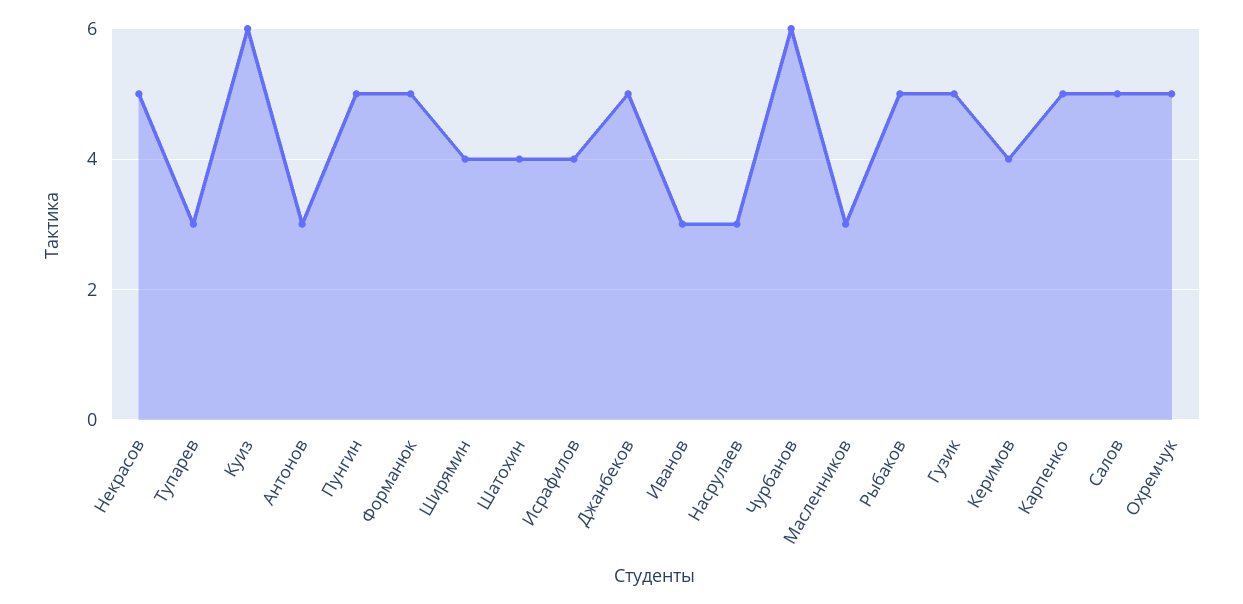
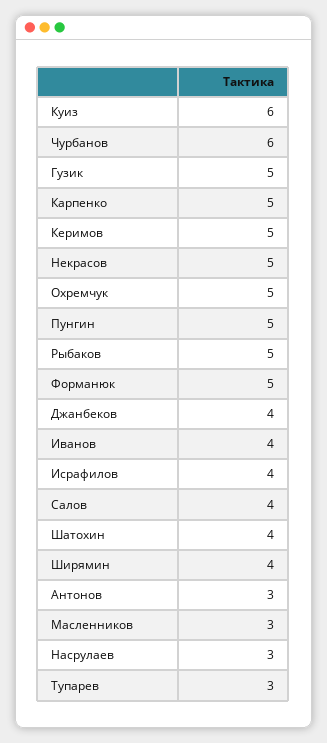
  {
    "Некрасов": 5,
    "Тупарев": 3,
    "Куиз": 6,
    "Антонов": 3,
    "Пунгин": 5,
    "Форманюк": 5,
    "Ширямин": 4,
    "Шатохин": 4,
    "Исрафилов": 4,
-   "Джанбеков": 5,
+   "Джанбеков": 4,
-   "Иванов": 3,
+   "Иванов": 4,
    "Насрулаев": 3,
    "Чурбанов": 6,
    "Масленников": 3,
    "Рыбаков": 5,
    "Гузик": 5,
-   "Керимов": 4,
+   "Керимов": 5,
    "Карпенко": 5,
-   "Салов": 5,
+   "Салов": 4,
    "Охремчук": 5
  }

